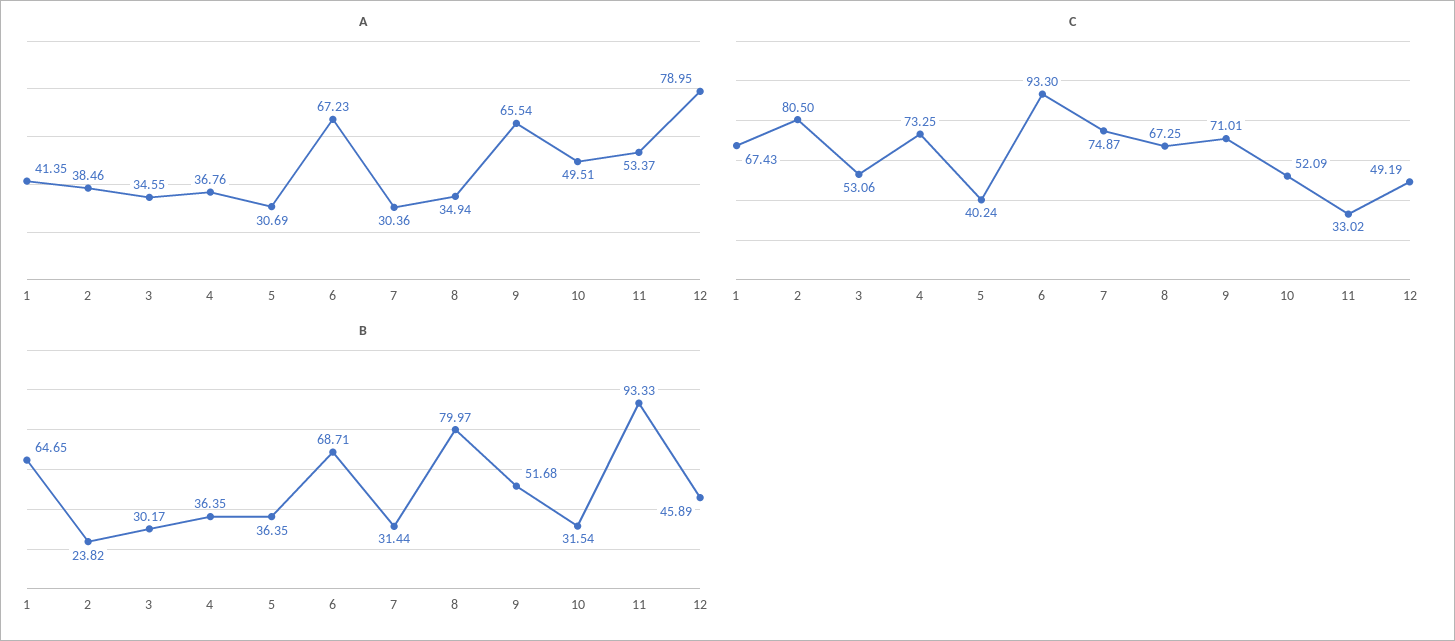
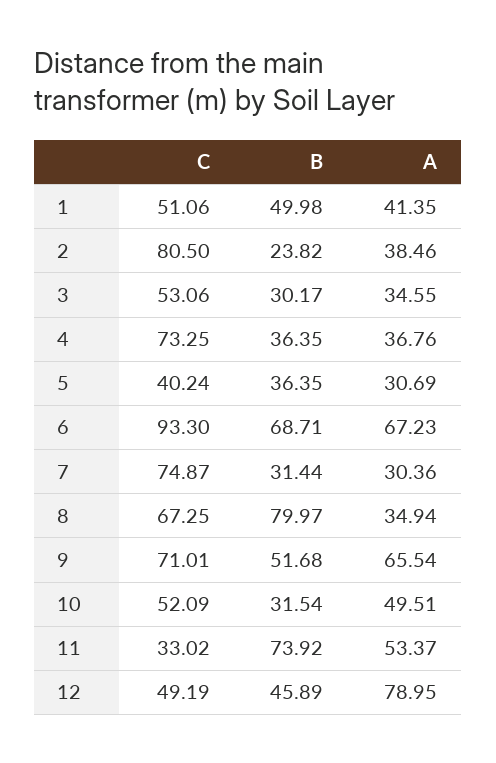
  {
    "A": {
      "1": 41.35,
      "2": 38.46,
      "3": 34.55,
      "4": 36.76,
      "5": 30.69,
      "6": 67.23,
      "7": 30.36,
      "8": 34.94,
      "9": 65.54,
      "10": 49.51,
      "11": 53.37,
      "12": 78.95
    },
    "C": {
-     "1": 67.43,
+     "1": 51.06,
      "2": 80.5,
      "3": 53.06,
      "4": 73.25,
      "5": 40.24,
      "6": 93.3,
      "7": 74.87,
      "8": 67.25,
      "9": 71.01,
      "10": 52.09,
      "11": 33.02,
      "12": 49.19
    },
    "B": {
-     "1": 64.65,
+     "1": 49.98,
      "2": 23.82,
      "3": 30.17,
      "4": 36.35,
      "5": 36.35,
      "6": 68.71,
      "7": 31.44,
      "8": 79.97,
      "9": 51.68,
      "10": 31.54,
-     "11": 93.33,
+     "11": 73.92,
      "12": 45.89
    }
  }

